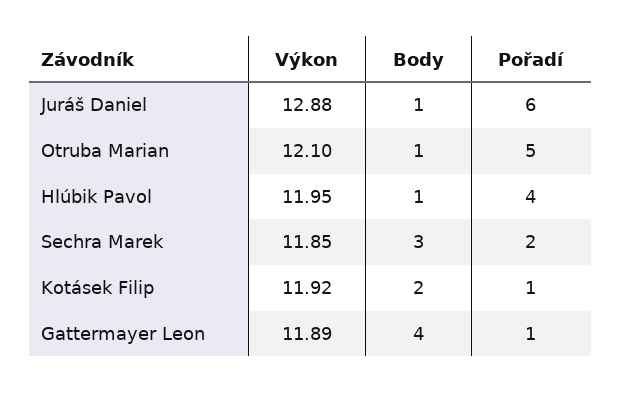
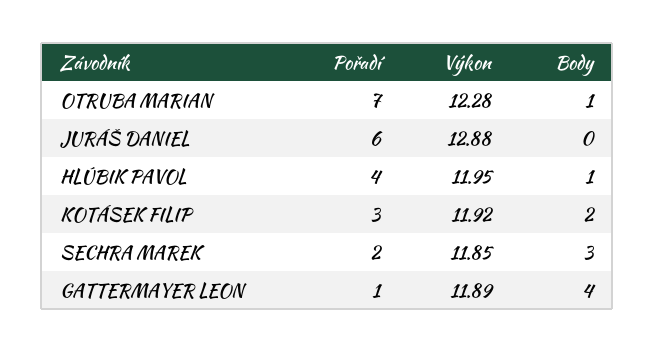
  {
    "Výkon": {
      "Juráš Daniel": 12.88,
-     "Otruba Marian": 12.1,
+     "Otruba Marian": 12.28,
      "Hlúbik Pavol": 11.95,
      "Sechra Marek": 11.85,
      "Kotásek Filip": 11.92,
      "Gattermayer Leon": 11.89
    },
    "Body": {
-     "Juráš Daniel": 1,
+     "Juráš Daniel": 0,
      "Otruba Marian": 1,
      "Hlúbik Pavol": 1,
      "Sechra Marek": 3,
      "Kotásek Filip": 2,
      "Gattermayer Leon": 4
    },
    "Pořadí": {
      "Juráš Daniel": 6,
-     "Otruba Marian": 5,
+     "Otruba Marian": 7,
      "Hlúbik Pavol": 4,
      "Sechra Marek": 2,
-     "Kotásek Filip": 1,
+     "Kotásek Filip": 3,
      "Gattermayer Leon": 1
    }
  }

